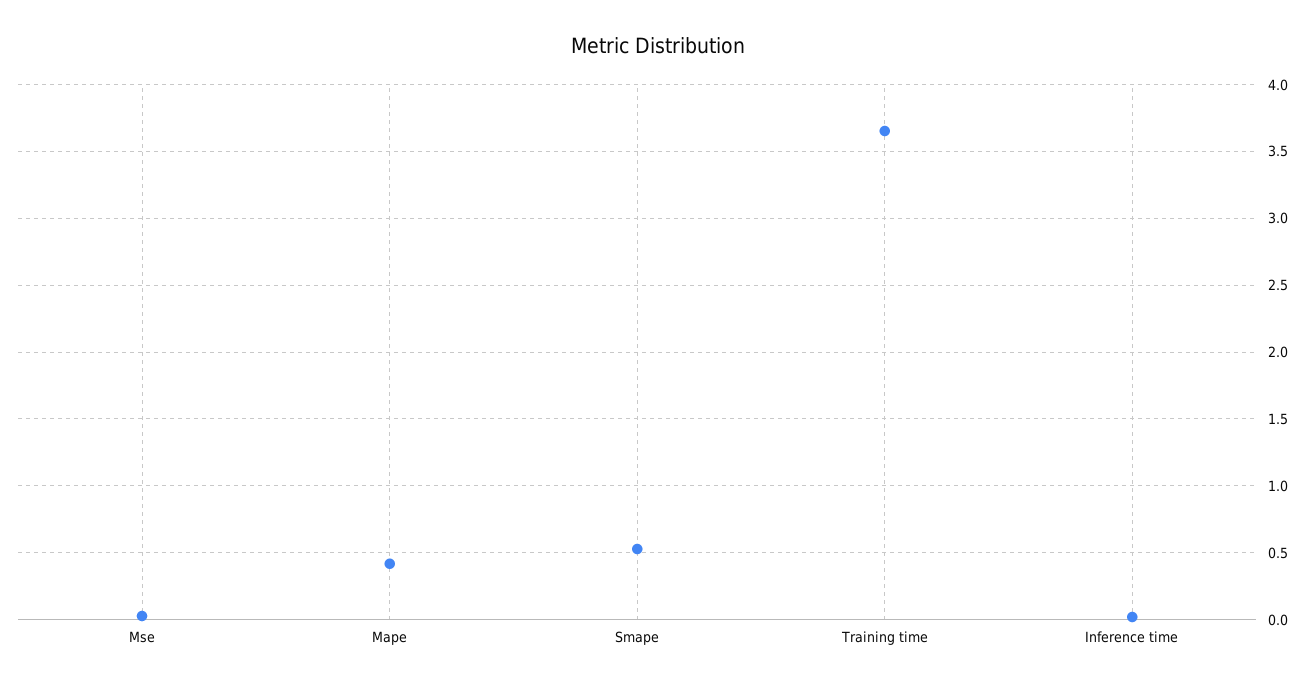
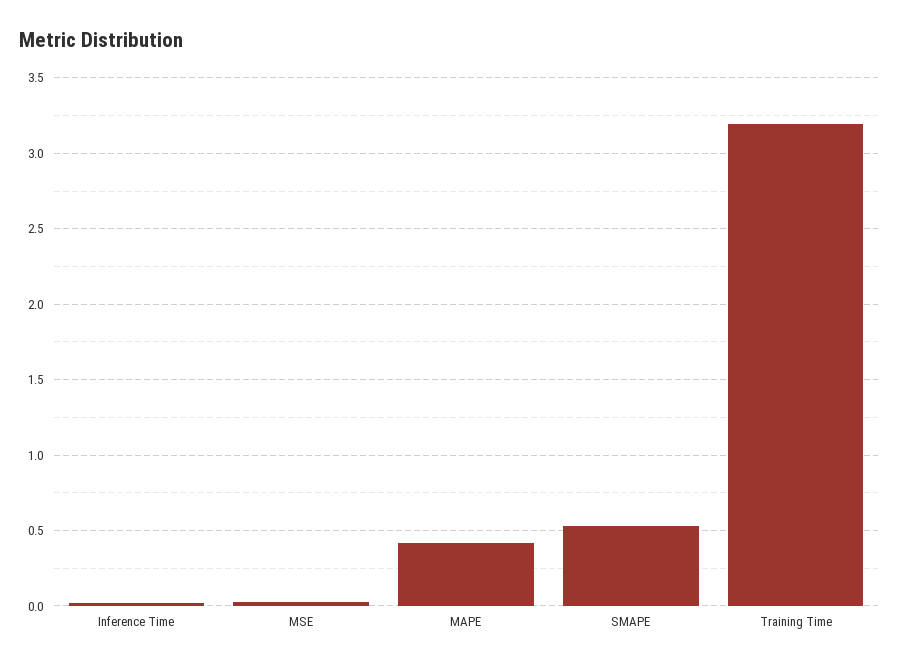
  {
    "Mse": 0.05,
    "Mape": 0.4,
    "Smape": 0.55,
-   "Training time": 3.65,
+   "Training time": 3.2,
    "Inference time": 0
  }

